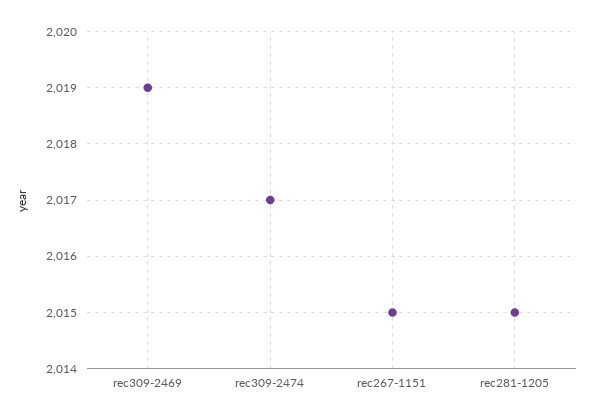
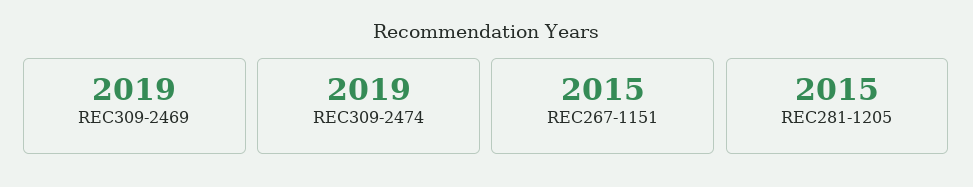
  {
    "rec309-2469": 2019,
-   "rec309-2474": 2017,
+   "rec309-2474": 2019,
    "rec267-1151": 2015,
    "rec281-1205": 2015
  }

